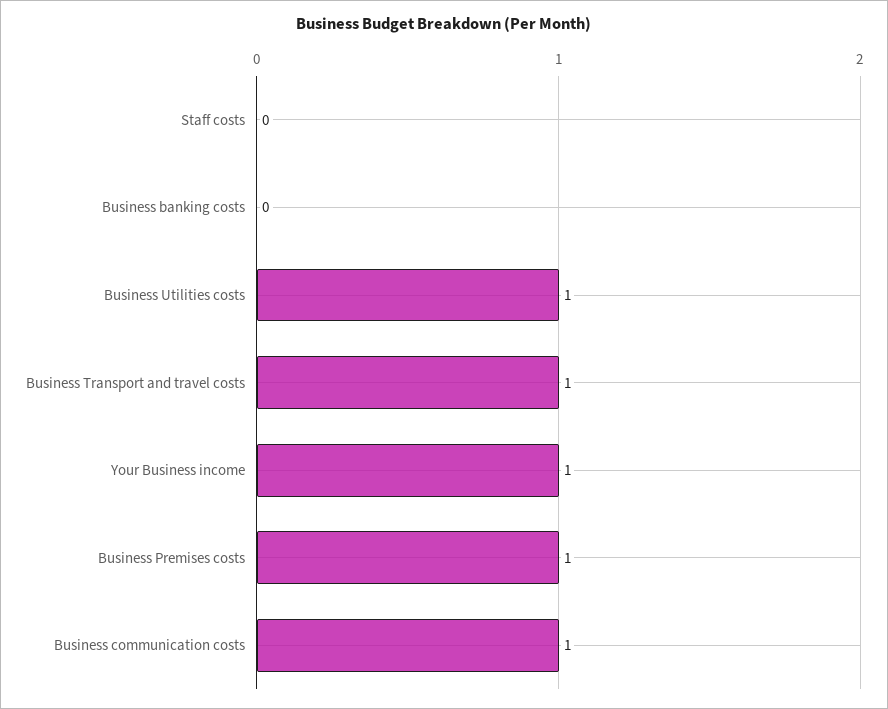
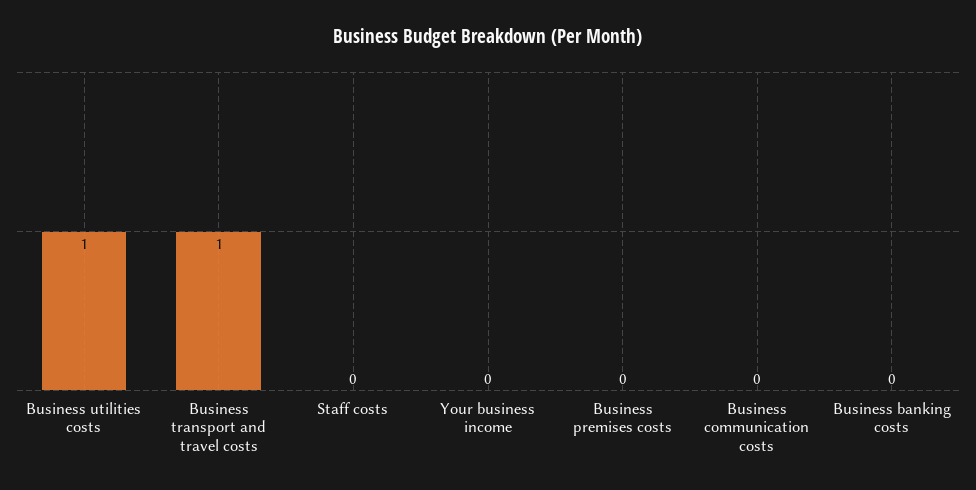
  {
    "Staff costs": 0,
    "Business banking costs": 0,
    "Business Utilities costs": 1,
    "Business Transport and travel costs": 1,
-   "Your Business income": 1,
+   "Your Business income": 0,
-   "Business Premises costs": 1,
+   "Business Premises costs": 0,
-   "Business communication costs": 1
+   "Business communication costs": 0
  }

